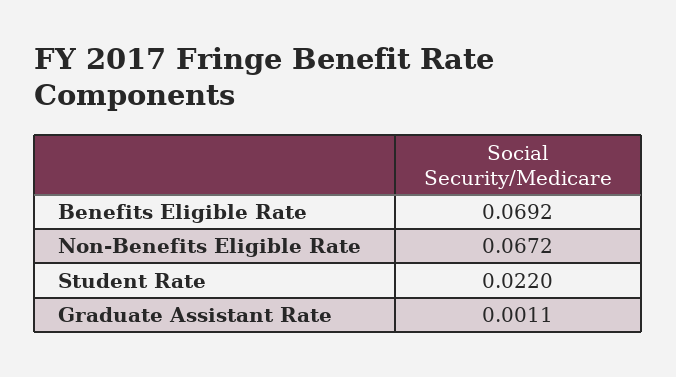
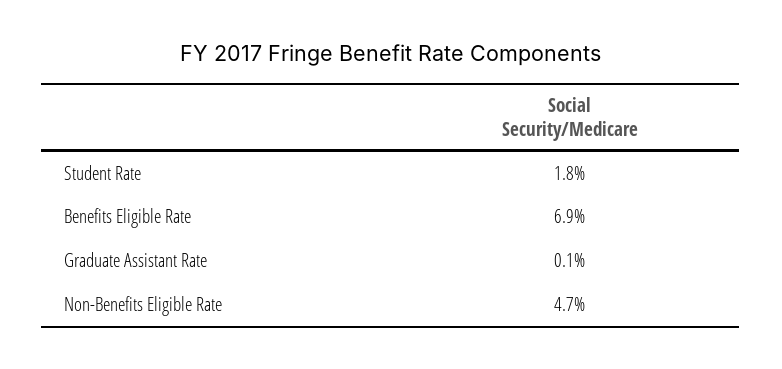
  {
    "Benefits Eligible Rate": 0.0692,
-   "Non-Benefits Eligible Rate": 0.0672,
+   "Non-Benefits Eligible Rate": 0.047,
-   "Student Rate": 0.022,
+   "Student Rate": 0.018,
    "Graduate Assistant Rate": 0.0011
  }

